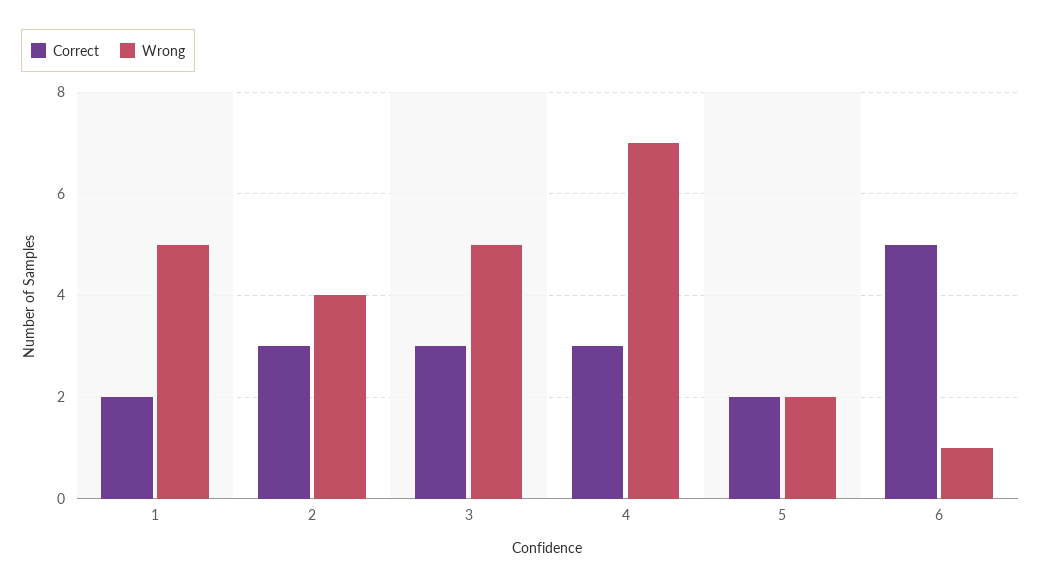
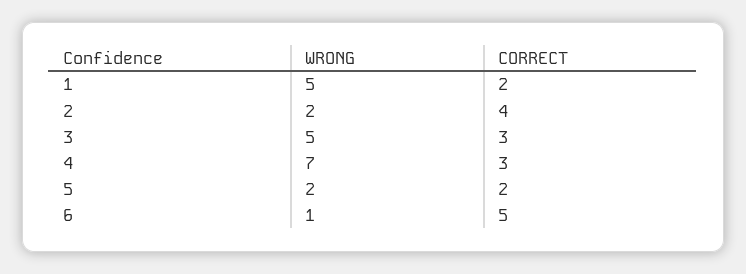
  {
    "Correct": {
      "1": 2,
-     "2": 3,
+     "2": 4,
      "3": 3,
      "4": 3,
      "5": 2,
      "6": 5
    },
    "Wrong": {
      "1": 5,
-     "2": 4,
+     "2": 2,
      "3": 5,
      "4": 7,
      "5": 2,
      "6": 1
    }
  }

